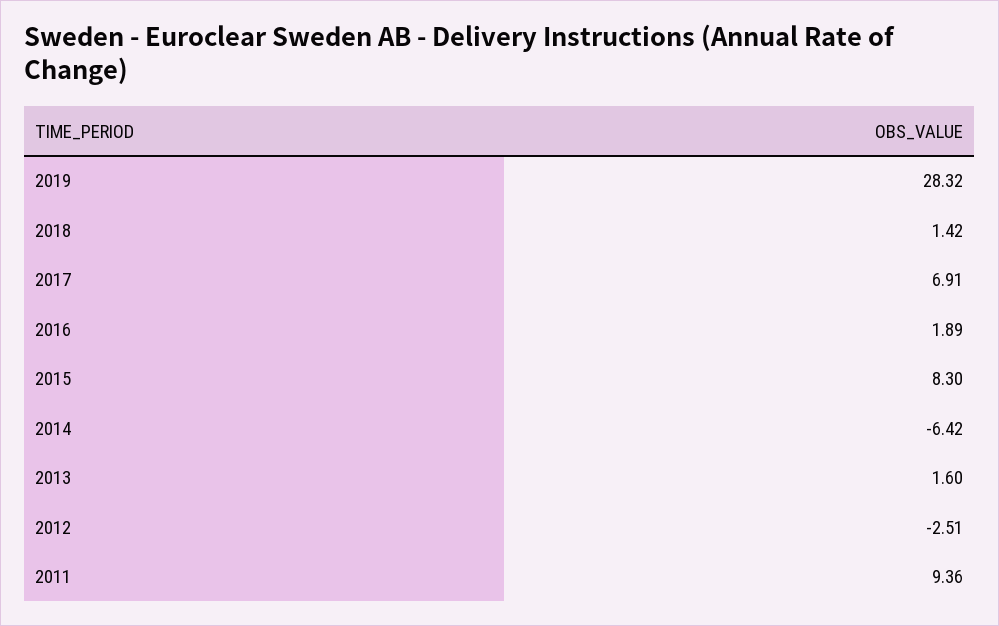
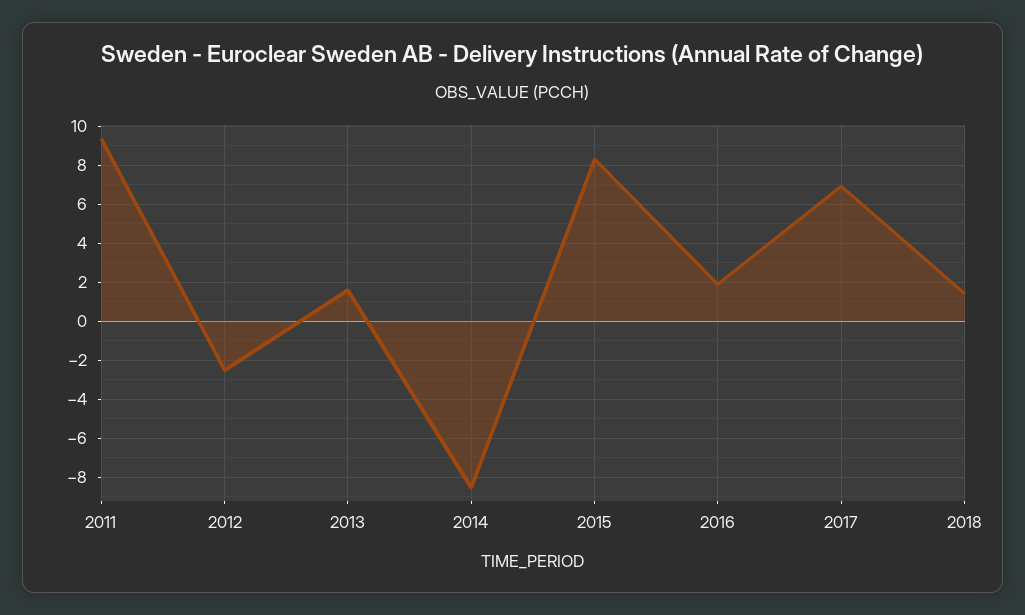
  {
-   "2019": 28.32,
    "2018": 1.42,
    "2017": 6.91,
    "2016": 1.89,
    "2015": 8.3,
-   "2014": -6.42,
+   "2014": -8.5,
    "2013": 1.6,
    "2012": -2.51,
    "2011": 9.36
  }

